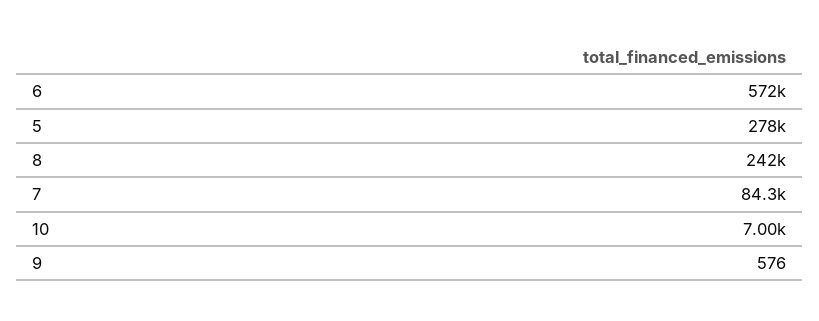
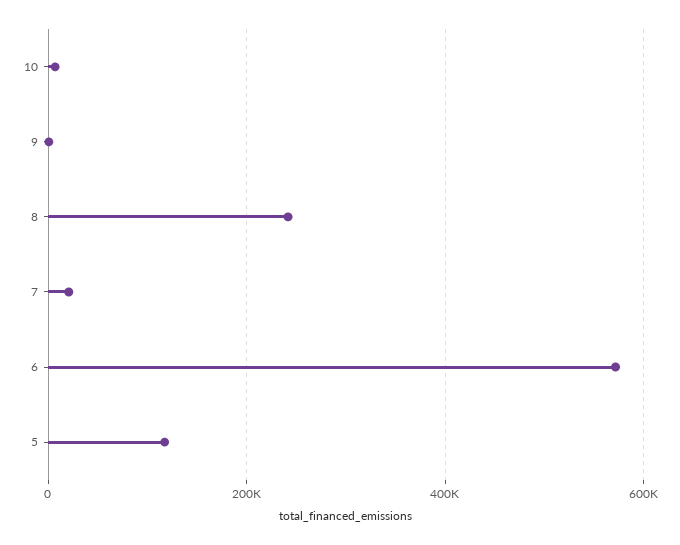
  {
    "6": 572000,
-   "5": 278000,
+   "5": 120000,
    "8": 242000,
-   "7": 84300,
+   "7": 20000,
    "10": 7000,
    "9": 576
  }

